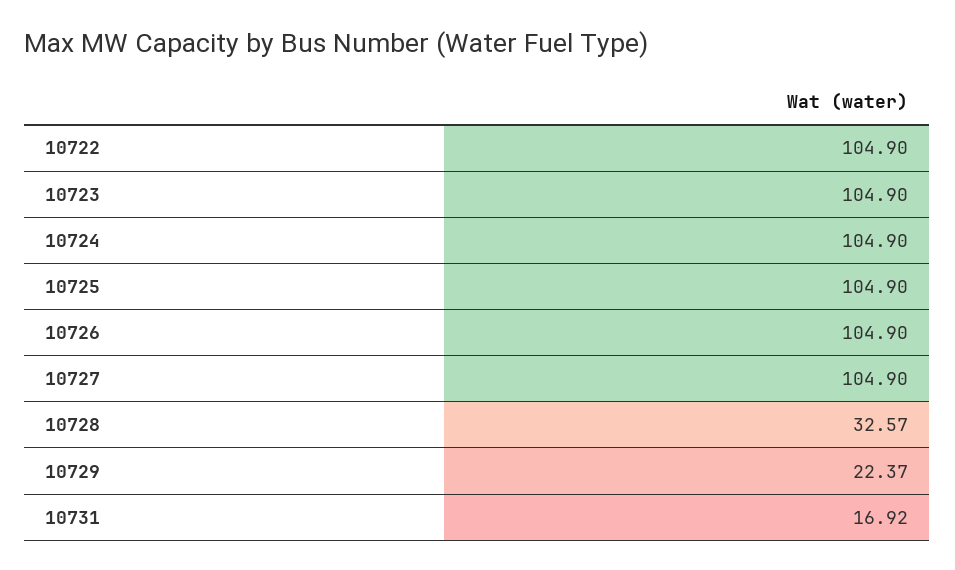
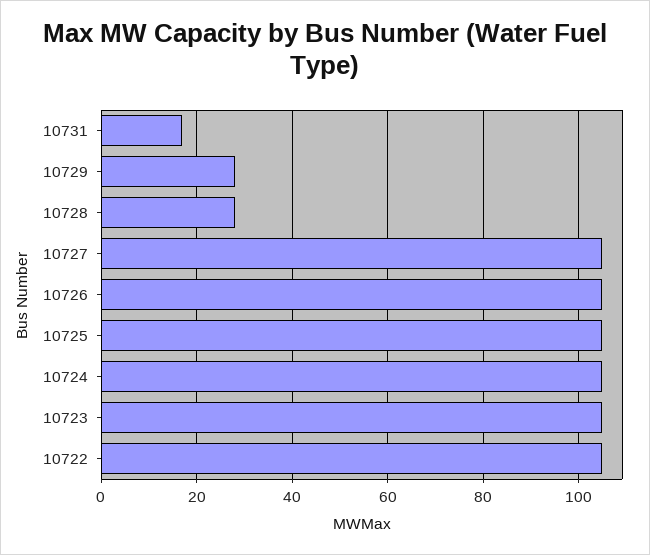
  {
    "10722": 104.9,
    "10723": 104.9,
    "10724": 104.9,
    "10725": 104.9,
    "10726": 104.9,
    "10727": 104.9,
-   "10728": 32.57,
+   "10728": 28,
-   "10729": 22.37,
+   "10729": 28,
    "10731": 16.92
  }

